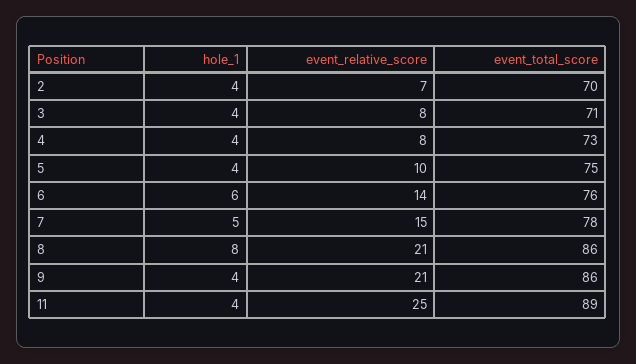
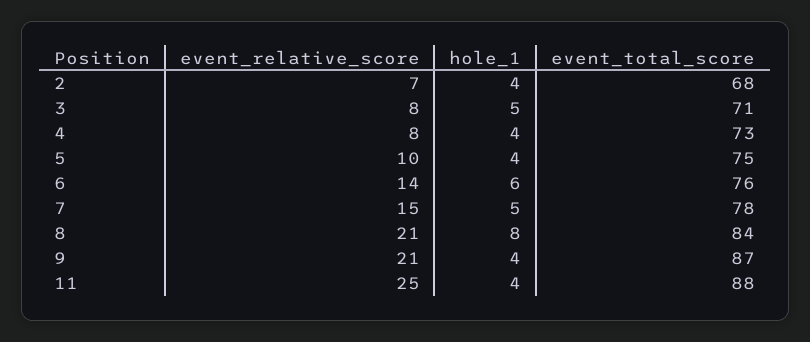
  {
    "hole_1": {
      "2": 4,
-     "3": 4,
+     "3": 5,
      "4": 4,
      "5": 4,
      "6": 6,
      "7": 5,
      "8": 8,
      "9": 4,
      "11": 4
    },
    "event_relative_score": {
      "2": 7,
      "3": 8,
      "4": 8,
      "5": 10,
      "6": 14,
      "7": 15,
      "8": 21,
      "9": 21,
      "11": 25
    },
    "event_total_score": {
-     "2": 70,
+     "2": 68,
      "3": 71,
      "4": 73,
      "5": 75,
      "6": 76,
      "7": 78,
-     "8": 86,
+     "8": 84,
-     "9": 86,
+     "9": 87,
-     "11": 89
+     "11": 88
    }
  }

